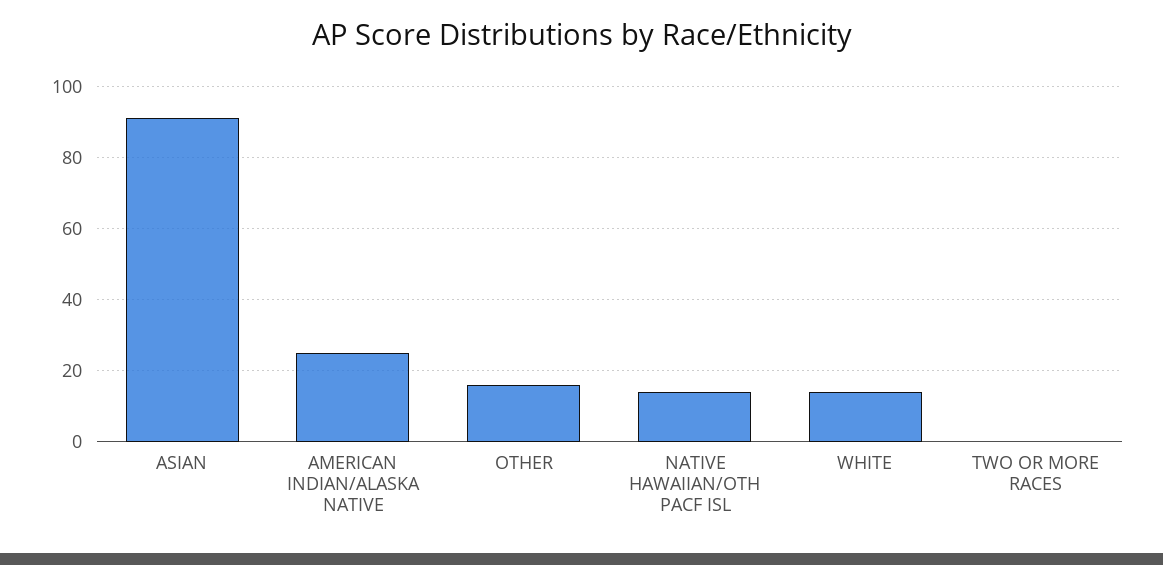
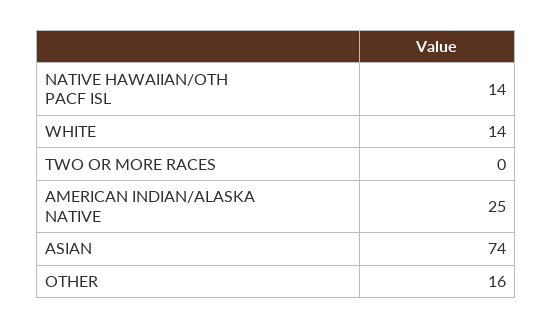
  {
-   "ASIAN": 90,
+   "ASIAN": 74,
    "AMERICAN INDIAN/ALASKA NATIVE": 25,
    "OTHER": 16,
    "NATIVE HAWAIIAN/OTH PACF ISL": 14,
    "WHITE": 14,
    "TWO OR MORE RACES": 0
  }

